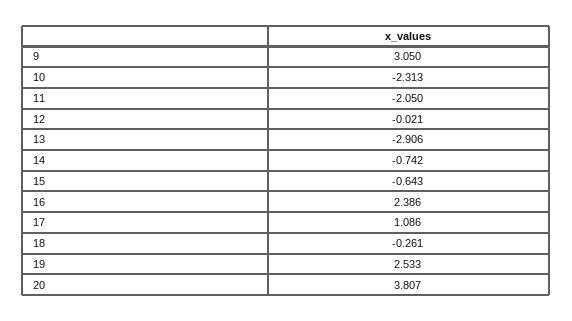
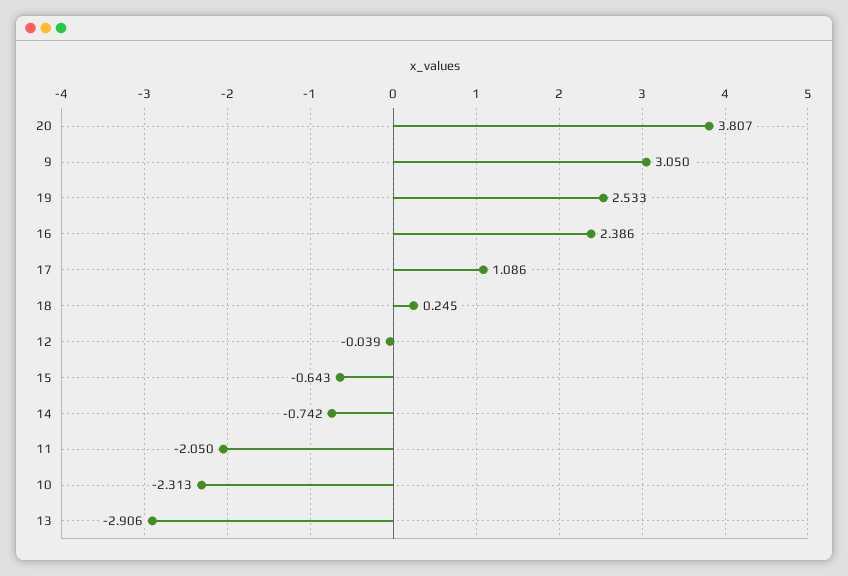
  {
    "9": 3.05,
    "10": -2.313,
    "11": -2.05,
-   "12": -0.021,
+   "12": -0.039,
    "13": -2.906,
    "14": -0.742,
    "15": -0.643,
    "16": 2.386,
    "17": 1.086,
-   "18": -0.261,
+   "18": 0.245,
    "19": 2.533,
    "20": 3.807
  }

